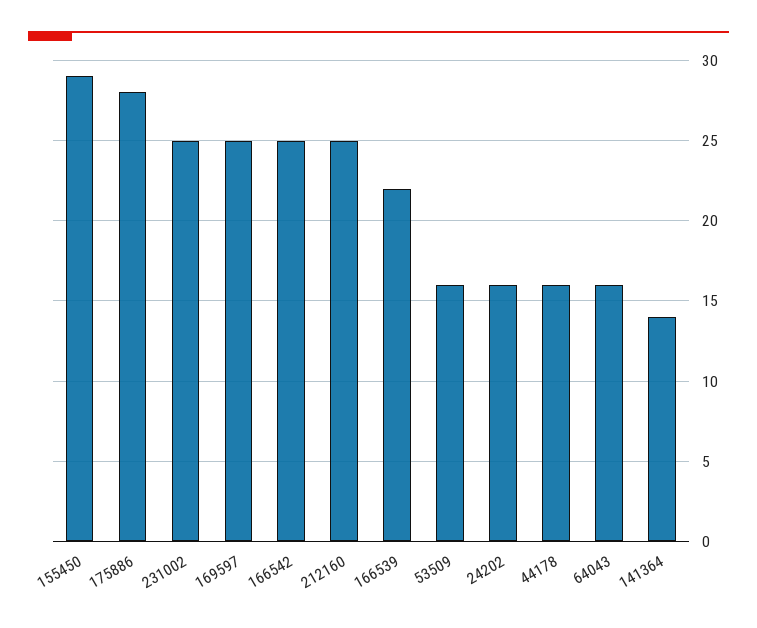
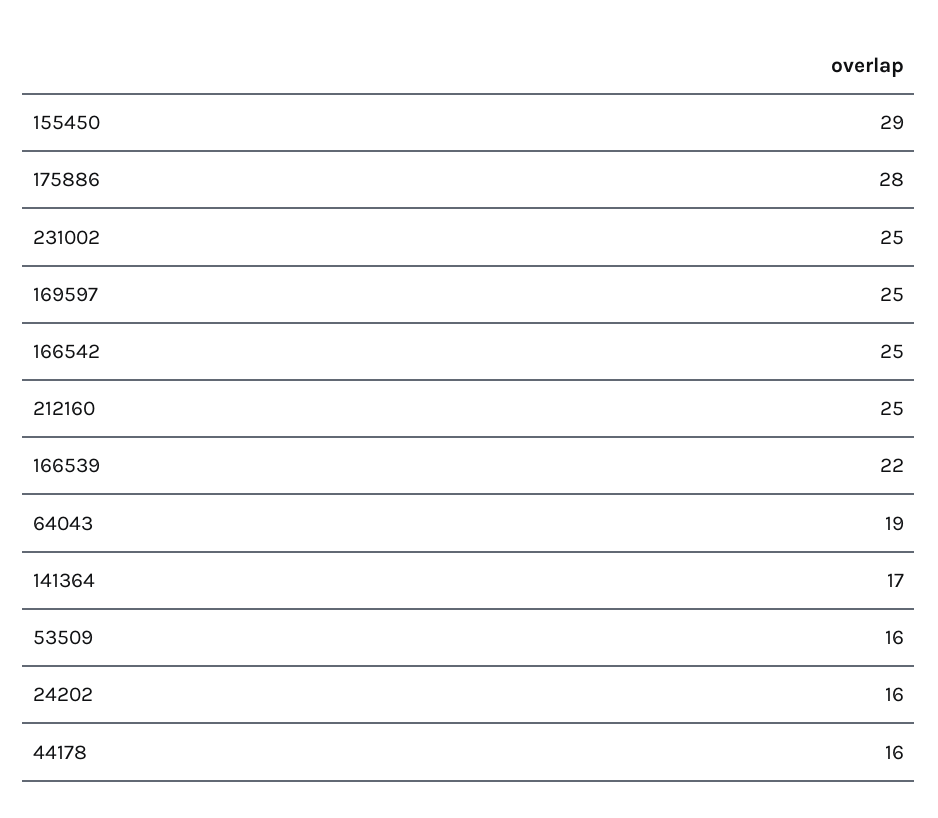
  {
    "155450": 29,
    "175886": 28,
    "231002": 25,
    "169597": 25,
    "166542": 25,
    "212160": 25,
    "166539": 22,
    "53509": 16,
    "24202": 16,
    "44178": 16,
-   "64043": 16,
+   "64043": 19,
-   "141364": 14
+   "141364": 17
  }

